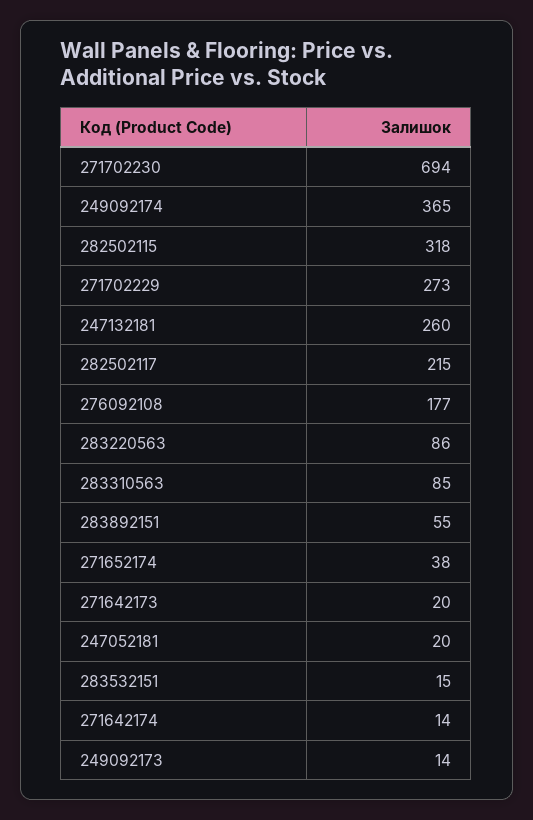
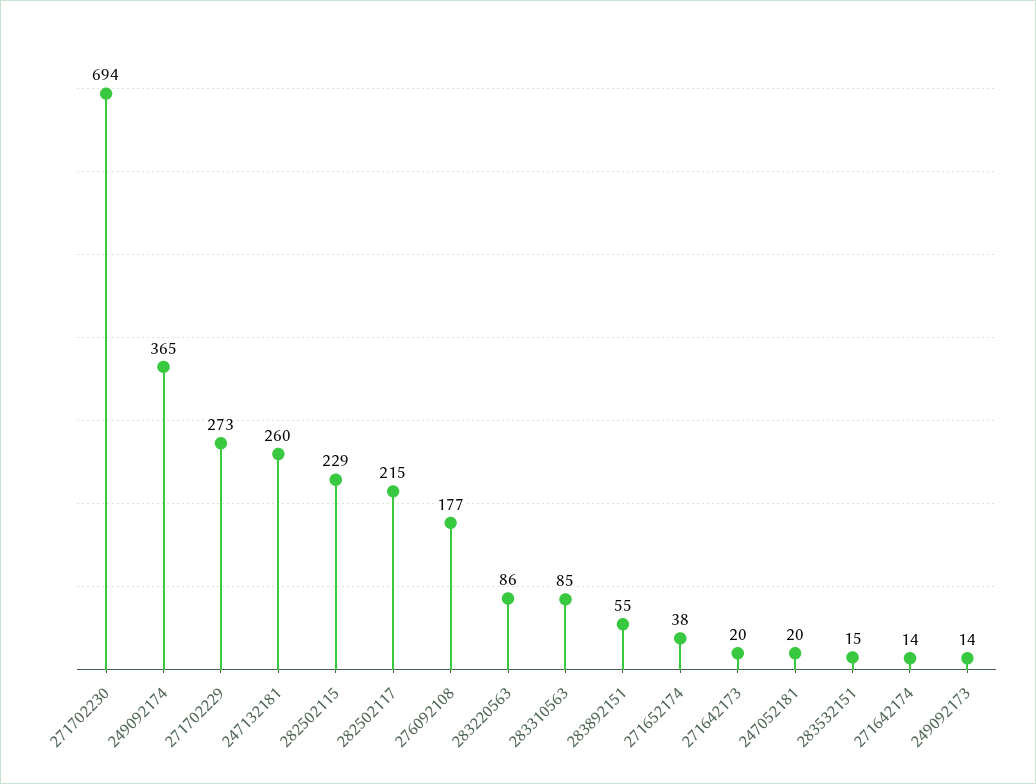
  {
    "271702230": 694,
    "249092174": 365,
-   "282502115": 318,
+   "282502115": 229,
    "271702229": 273,
    "247132181": 260,
    "282502117": 215,
    "276092108": 177,
    "283220563": 86,
    "283310563": 85,
    "283892151": 55,
    "271652174": 38,
    "271642173": 20,
    "247052181": 20,
    "283532151": 15,
    "271642174": 14,
    "249092173": 14
  }

